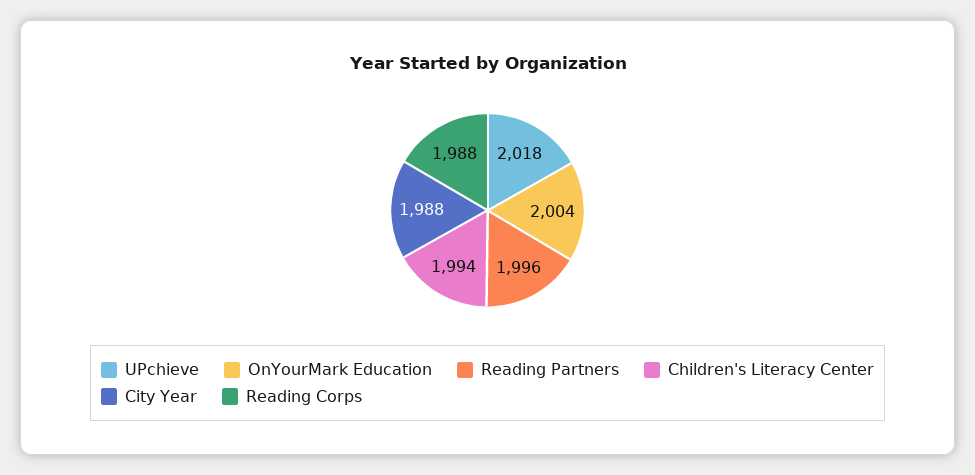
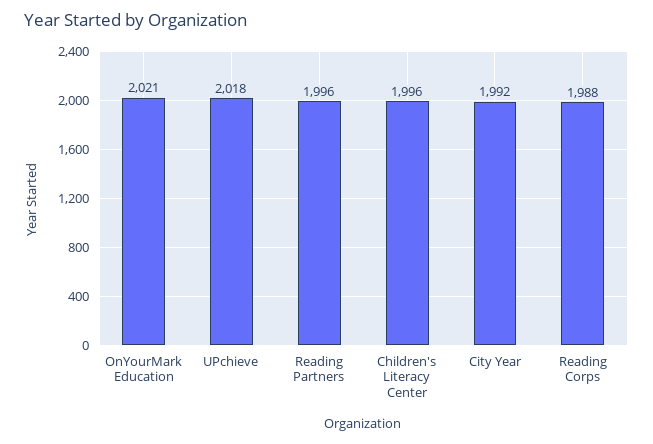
  {
    "UPchieve": 2018,
-   "OnYourMark Education": 2004,
+   "OnYourMark Education": 2021,
    "Reading Partners": 1996,
-   "Children's Literacy Center": 1994,
+   "Children's Literacy Center": 1996,
-   "City Year": 1988,
+   "City Year": 1992,
    "Reading Corps": 1988
  }

